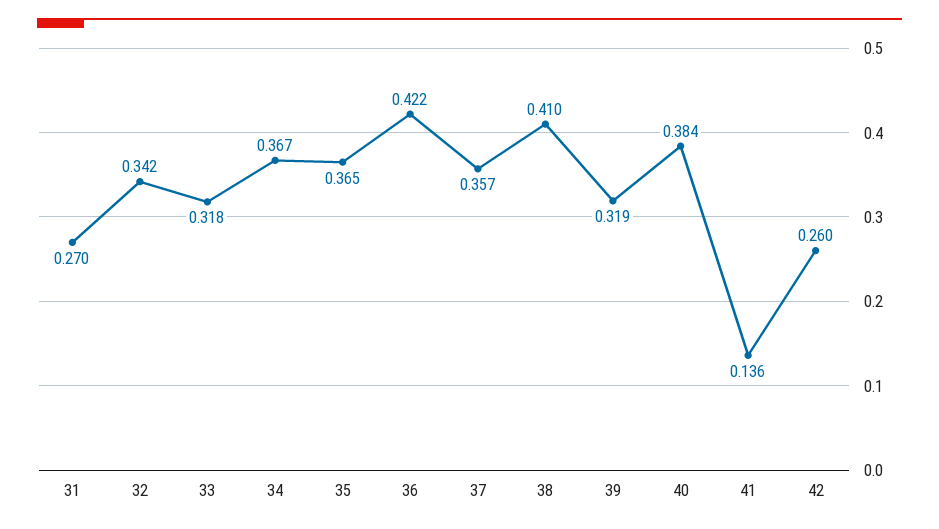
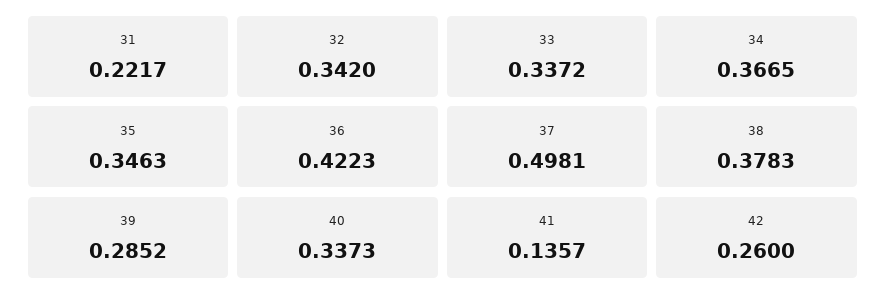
  {
-   "31": 0.27,
+   "31": 0.2217,
    "32": 0.342,
-   "33": 0.318,
+   "33": 0.3372,
    "34": 0.3665,
-   "35": 0.365,
+   "35": 0.3463,
    "36": 0.4223,
-   "37": 0.357,
+   "37": 0.4981,
-   "38": 0.41,
+   "38": 0.3783,
-   "39": 0.319,
+   "39": 0.2852,
-   "40": 0.384,
+   "40": 0.3373,
    "41": 0.1357,
    "42": 0.26
  }

